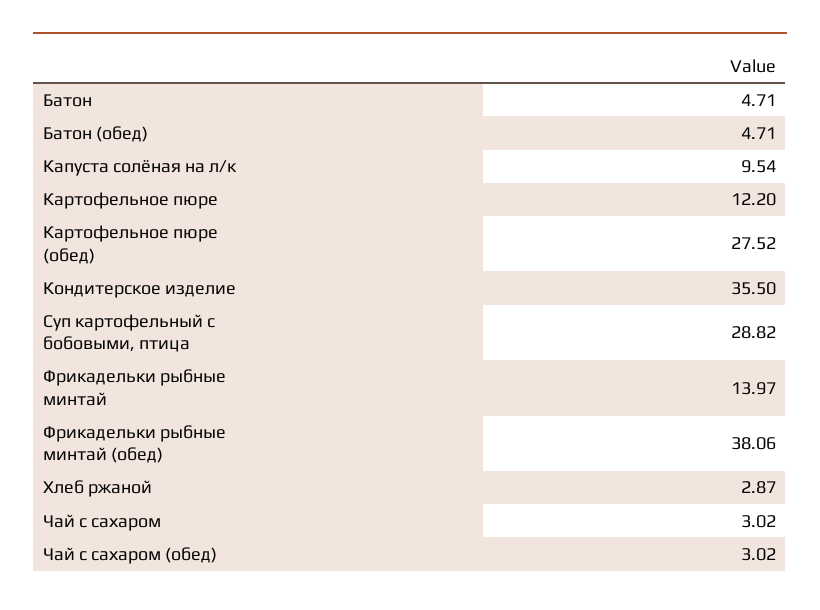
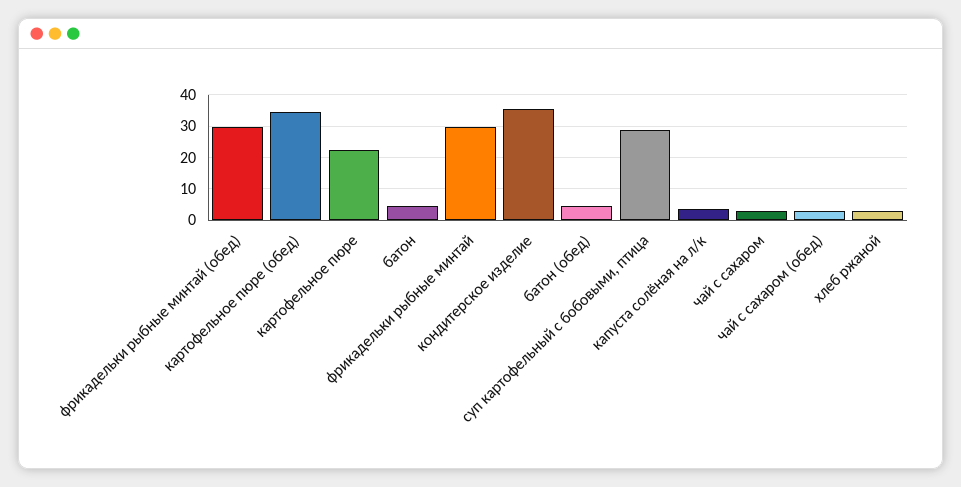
  {
    "Батон": 4.71,
    "Батон (обед)": 4.71,
-   "Капуста солёная на л/к": 9.54,
+   "Капуста солёная на л/к": 4,
-   "Картофельное пюре": 12.2,
+   "Картофельное пюре": 22,
-   "Картофельное пюре (обед)": 27.52,
+   "Картофельное пюре (обед)": 34,
    "Кондитерское изделие": 35.5,
    "Суп картофельный с бобовыми, птица": 28.82,
-   "Фрикадельки рыбные минтай": 13.97,
+   "Фрикадельки рыбные минтай": 30,
-   "Фрикадельки рыбные минтай (обед)": 38.06,
+   "Фрикадельки рыбные минтай (обед)": 30,
    "Хлеб ржаной": 2.87,
    "Чай с сахаром": 3.02,
    "Чай с сахаром (обед)": 3.02
  }

